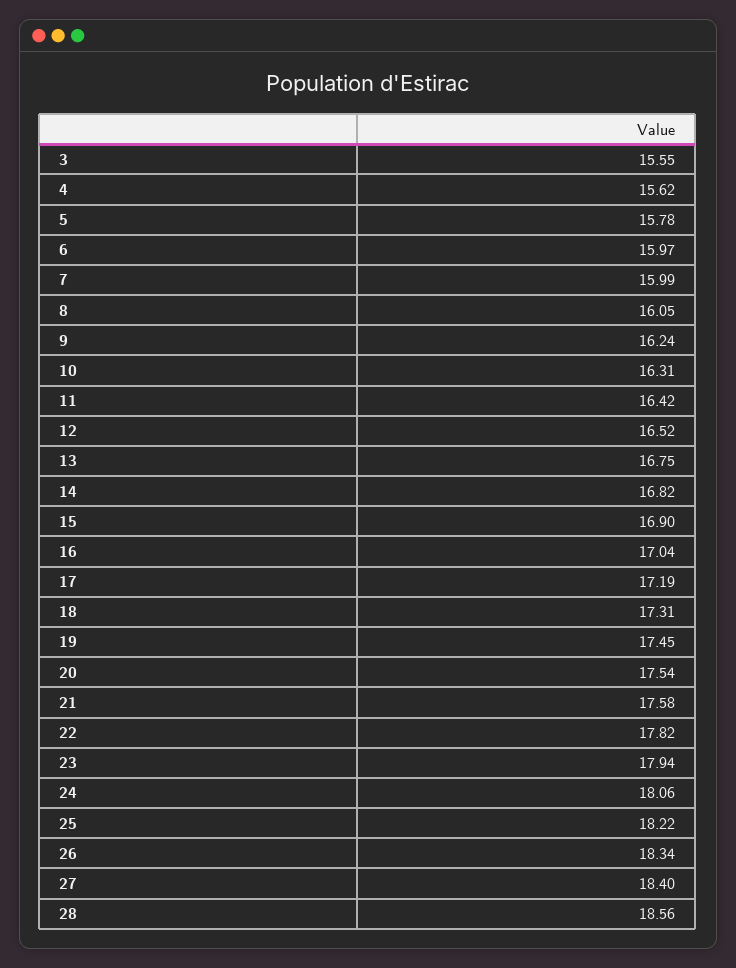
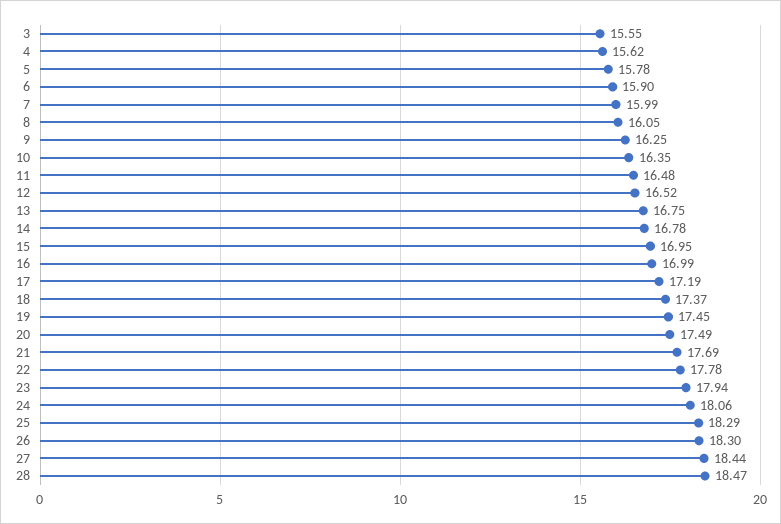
  {
    "3": 15.55,
    "4": 15.62,
    "5": 15.78,
-   "6": 15.97,
+   "6": 15.9,
    "7": 15.99,
    "8": 16.05,
-   "9": 16.24,
+   "9": 16.25,
-   "10": 16.31,
+   "10": 16.35,
-   "11": 16.42,
+   "11": 16.48,
    "12": 16.52,
    "13": 16.75,
-   "14": 16.82,
+   "14": 16.78,
-   "15": 16.9,
+   "15": 16.95,
-   "16": 17.04,
+   "16": 16.99,
    "17": 17.19,
-   "18": 17.31,
+   "18": 17.37,
    "19": 17.45,
-   "20": 17.54,
+   "20": 17.49,
-   "21": 17.58,
+   "21": 17.69,
-   "22": 17.82,
+   "22": 17.78,
    "23": 17.94,
    "24": 18.06,
-   "25": 18.22,
+   "25": 18.29,
-   "26": 18.34,
+   "26": 18.3,
-   "27": 18.4,
+   "27": 18.44,
-   "28": 18.56
+   "28": 18.47
  }

